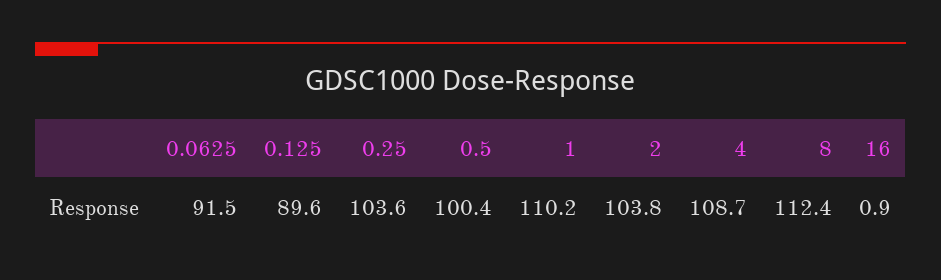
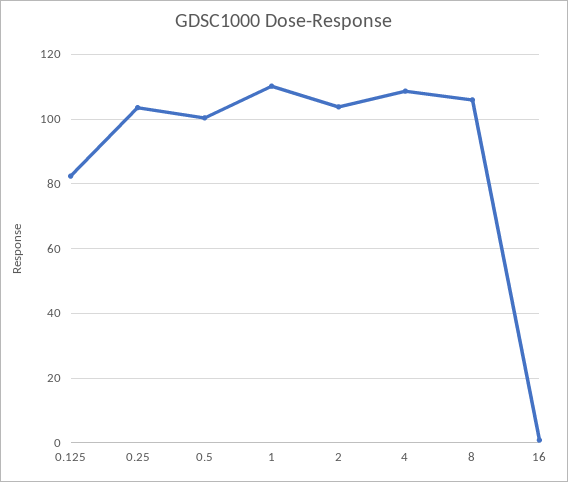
  {
-   "0.0625": 91.5,
-   "0.125": 89.6,
+   "0.125": 82,
    "0.25": 103.6,
    "0.5": 100.4,
    "1": 110.2,
    "2": 103.8,
    "4": 108.7,
-   "8": 112.4,
+   "8": 106,
    "16": 0.9
  }

